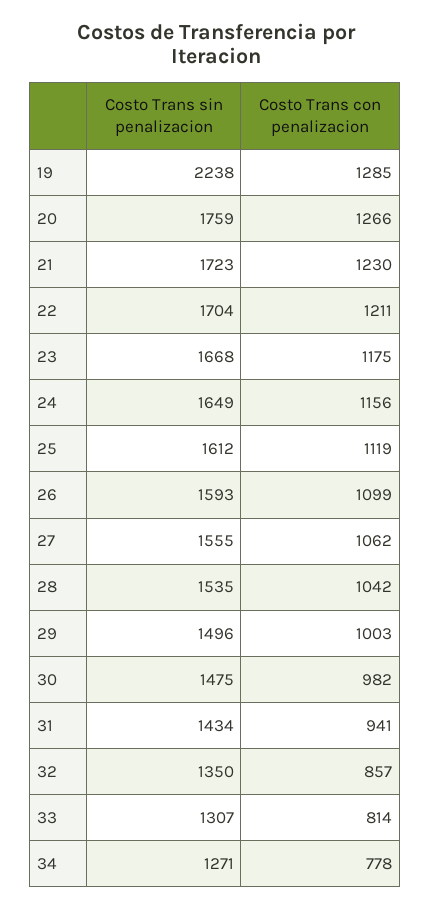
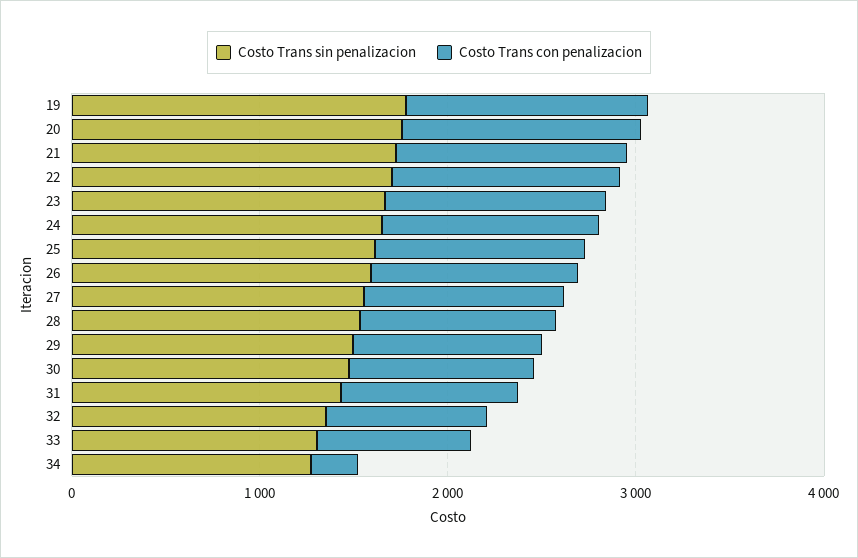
  {
    "Costo Trans sin penalizacion": {
-     "19": 2238,
+     "19": 1800,
      "20": 1759,
      "21": 1723,
      "22": 1704,
      "23": 1668,
      "24": 1649,
      "25": 1612,
      "26": 1593,
      "27": 1555,
      "28": 1535,
      "29": 1496,
      "30": 1475,
      "31": 1434,
      "32": 1350,
      "33": 1307,
      "34": 1271
    },
    "Costo Trans con penalizacion": {
      "19": 1285,
      "20": 1266,
      "21": 1230,
      "22": 1211,
      "23": 1175,
      "24": 1156,
      "25": 1119,
      "26": 1099,
      "27": 1062,
      "28": 1042,
      "29": 1003,
      "30": 982,
      "31": 941,
      "32": 857,
      "33": 814,
-     "34": 778
+     "34": 200
    }
  }

